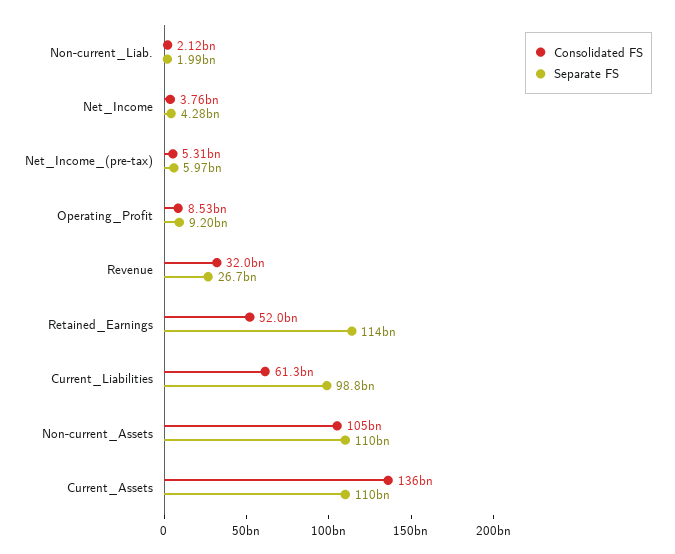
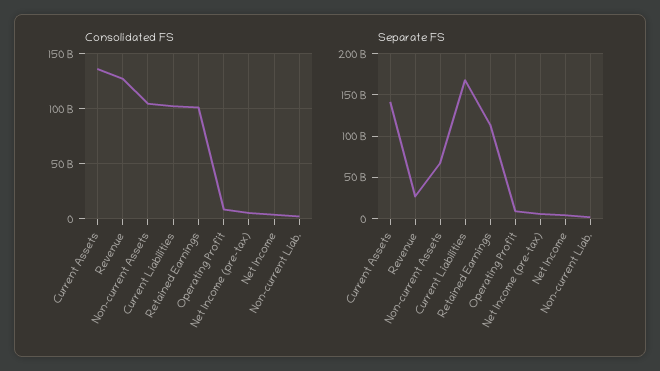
  {
    "Consolidated FS": {
      "Non-current_Liab.": 2120000000,
      "Net_Income": 3760000000,
      "Net_Income_(pre-tax)": 5310000000,
      "Operating_Profit": 8530000000,
-     "Revenue": 32000000000,
+     "Revenue": 130000000000,
-     "Retained_Earnings": 52000000000,
+     "Retained_Earnings": 100000000000,
-     "Current_Liabilities": 61300000000,
+     "Current_Liabilities": 100000000000,
      "Non-current_Assets": 105000000000,
      "Current_Assets": 136000000000
    },
    "Separate FS": {
      "Non-current_Liab.": 1990000000,
      "Net_Income": 4280000000,
      "Net_Income_(pre-tax)": 5970000000,
      "Operating_Profit": 9200000000,
      "Revenue": 26700000000,
      "Retained_Earnings": 114000000000,
-     "Current_Liabilities": 98800000000,
+     "Current_Liabilities": 170000000000,
-     "Non-current_Assets": 110000000000,
+     "Non-current_Assets": 70000000000,
-     "Current_Assets": 110000000000
+     "Current_Assets": 140000000000
    }
  }

